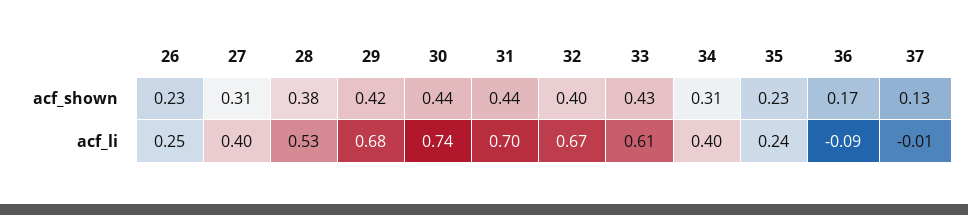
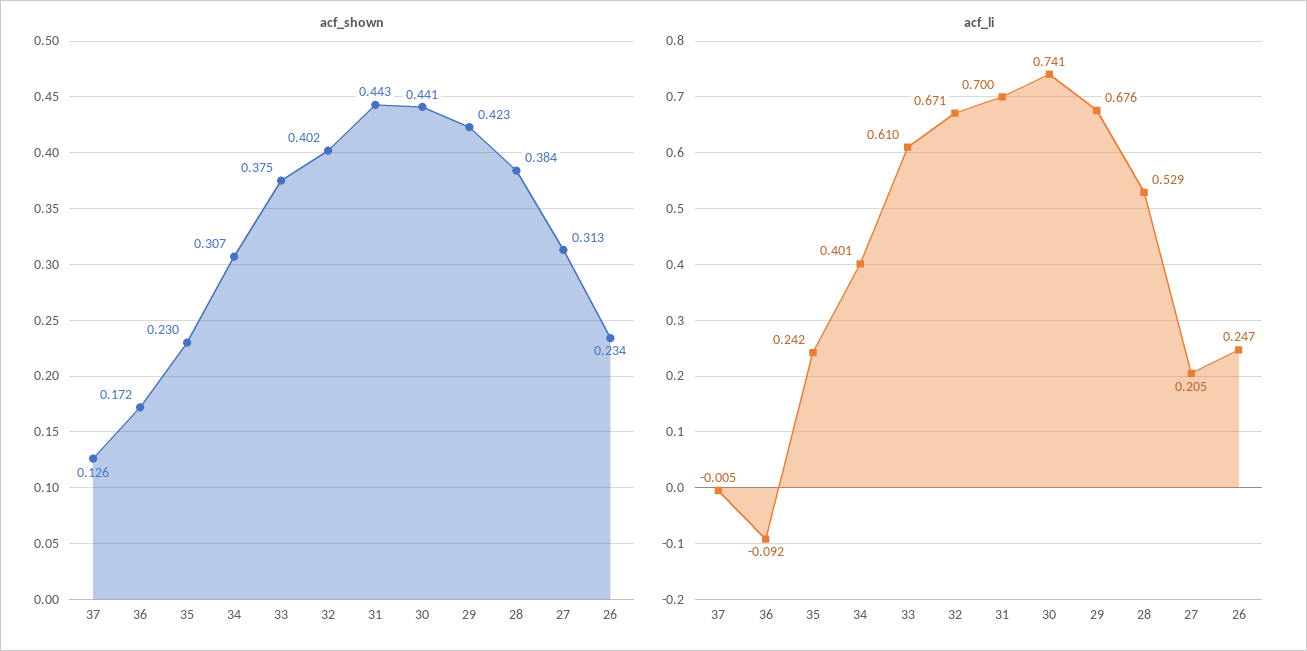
  {
    "acf_shown": {
      "26": 0.234,
      "27": 0.313,
      "28": 0.384,
      "29": 0.423,
      "30": 0.441,
      "31": 0.443,
      "32": 0.402,
-     "33": 0.43,
+     "33": 0.375,
      "34": 0.307,
      "35": 0.23,
      "36": 0.172,
      "37": 0.126
    },
    "acf_li": {
      "26": 0.247,
-     "27": 0.4,
+     "27": 0.205,
      "28": 0.529,
      "29": 0.676,
      "30": 0.741,
      "31": 0.7,
      "32": 0.671,
      "33": 0.61,
      "34": 0.401,
      "35": 0.242,
      "36": -0.092,
      "37": -0.005
    }
  }

